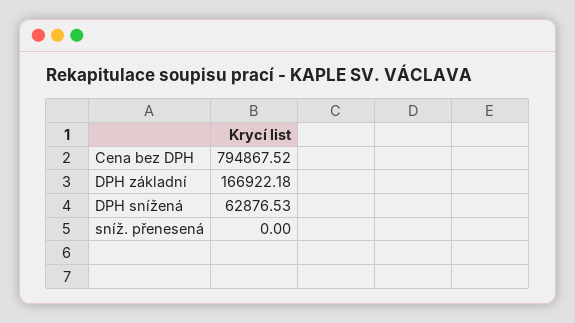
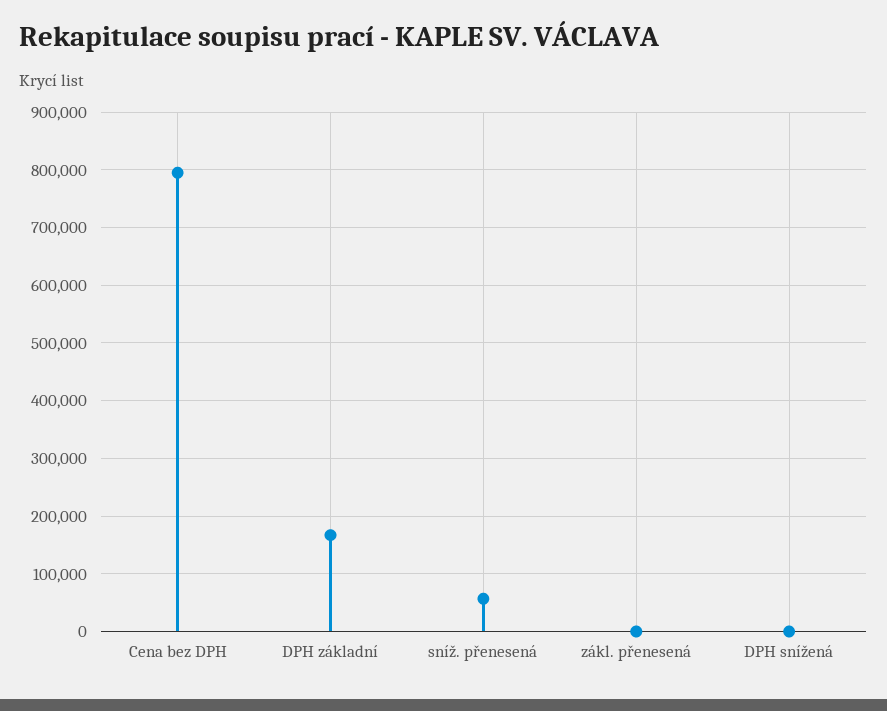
  {
    "Cena bez DPH": 794867.52,
    "DPH základní": 166922.18,
-   "DPH snížená": 62876.53,
+   "DPH snížená": 0,
-   "sníž. přenesená": 0
+   "sníž. přenesená": 60000,
+   "zákl. přenesená": 0
  }

